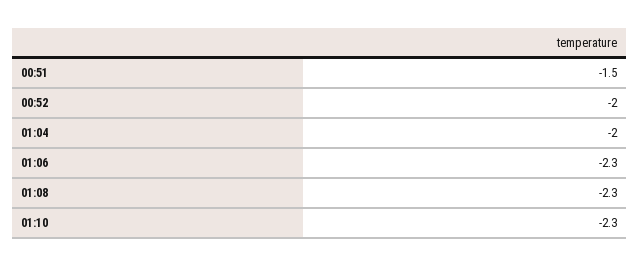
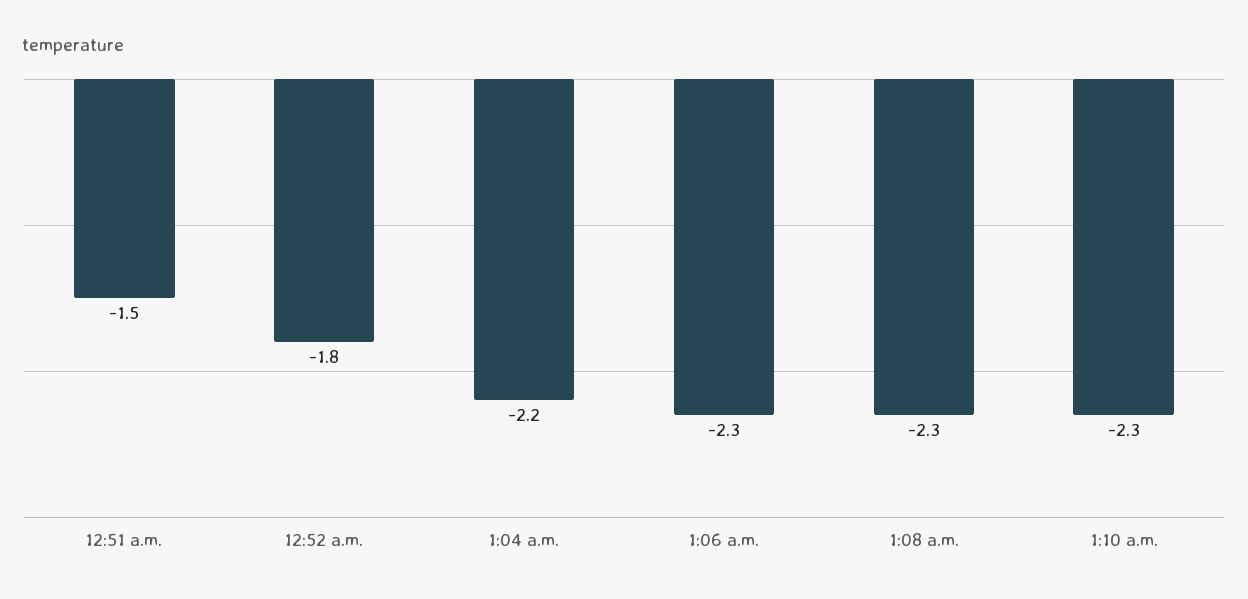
  {
    "00:51": -1.5,
-   "00:52": -2,
+   "00:52": -1.8,
-   "01:04": -2,
+   "01:04": -2.2,
    "01:06": -2.3,
    "01:08": -2.3,
    "01:10": -2.3
  }

